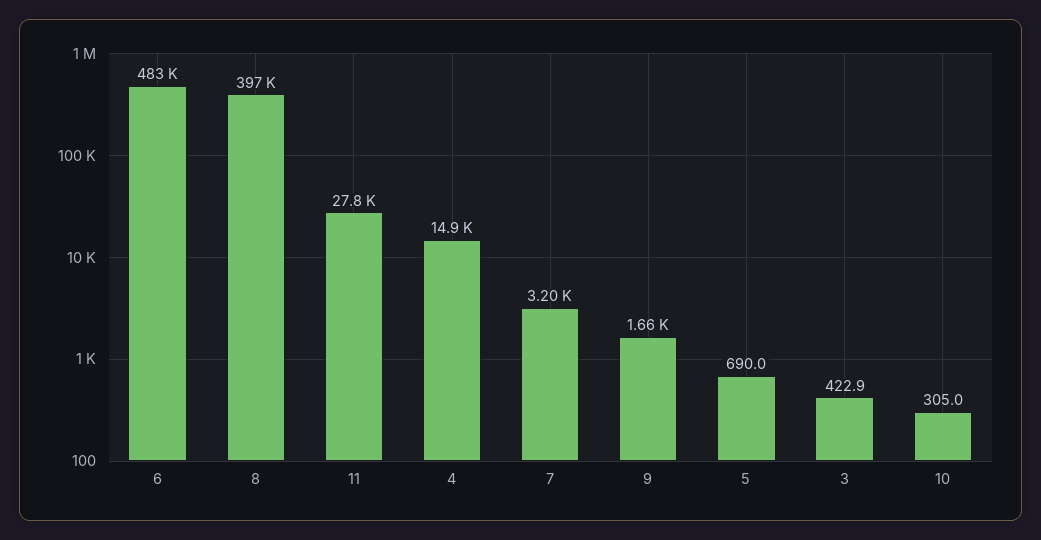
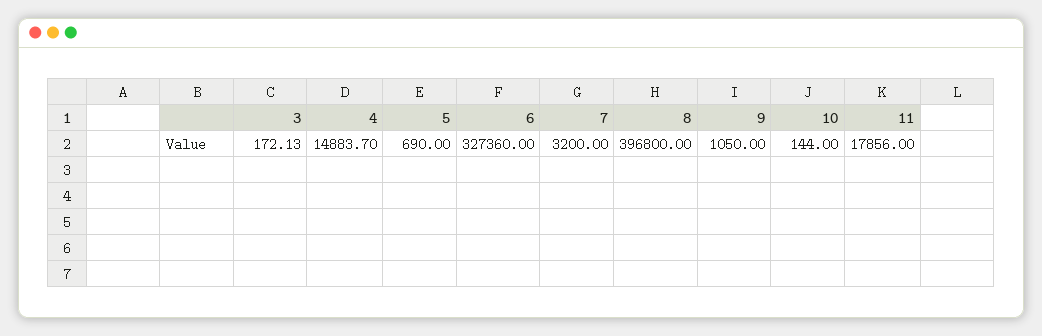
  {
-   "6": 483000,
+   "6": 327360,
    "8": 396800,
-   "11": 27800,
+   "11": 17856,
    "4": 14883.7,
    "7": 3200,
-   "9": 1660,
+   "9": 1050,
    "5": 690,
-   "3": 422.9,
+   "3": 172.13,
-   "10": 305
+   "10": 144
  }

